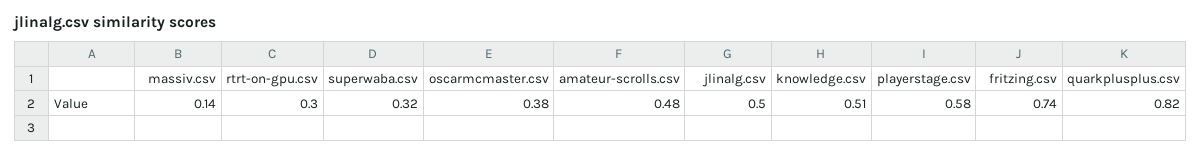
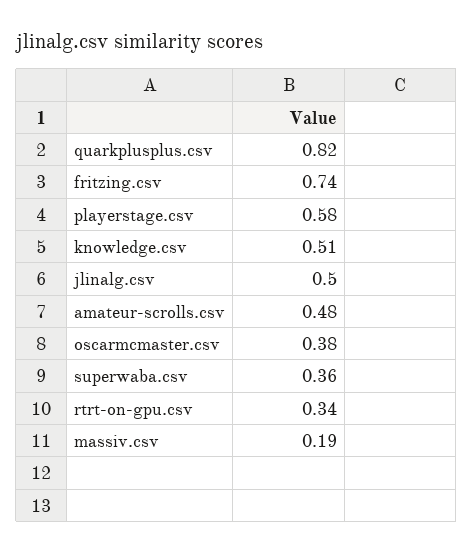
  {
-   "massiv.csv": 0.14,
+   "massiv.csv": 0.19,
-   "rtrt-on-gpu.csv": 0.3,
+   "rtrt-on-gpu.csv": 0.34,
-   "superwaba.csv": 0.32,
+   "superwaba.csv": 0.36,
    "oscarmcmaster.csv": 0.38,
    "amateur-scrolls.csv": 0.48,
    "jlinalg.csv": 0.5,
    "knowledge.csv": 0.51,
    "playerstage.csv": 0.58,
    "fritzing.csv": 0.74,
    "quarkplusplus.csv": 0.82
  }

